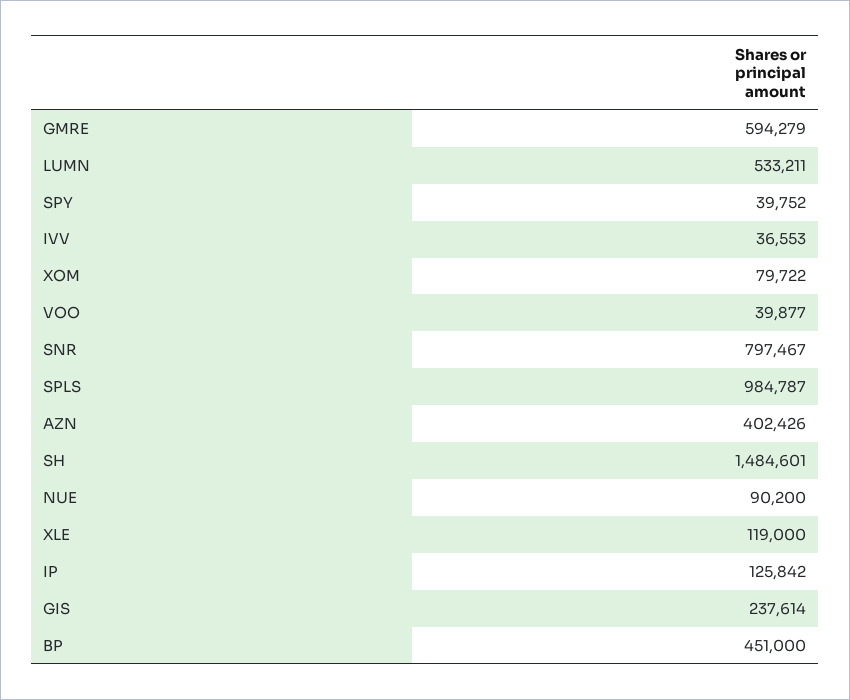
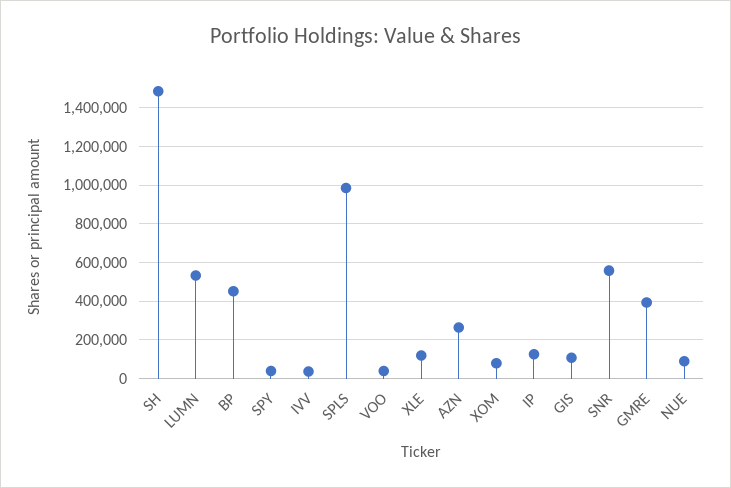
  {
-   "GMRE": 594279,
+   "GMRE": 400000,
    "LUMN": 533211,
    "SPY": 39752,
    "IVV": 36553,
    "XOM": 79722,
    "VOO": 39877,
-   "SNR": 797467,
+   "SNR": 550000,
    "SPLS": 984787,
-   "AZN": 402426,
+   "AZN": 250000,
    "SH": 1484601,
    "NUE": 90200,
    "XLE": 119000,
    "IP": 125842,
-   "GIS": 237614,
+   "GIS": 100000,
    "BP": 451000
  }

